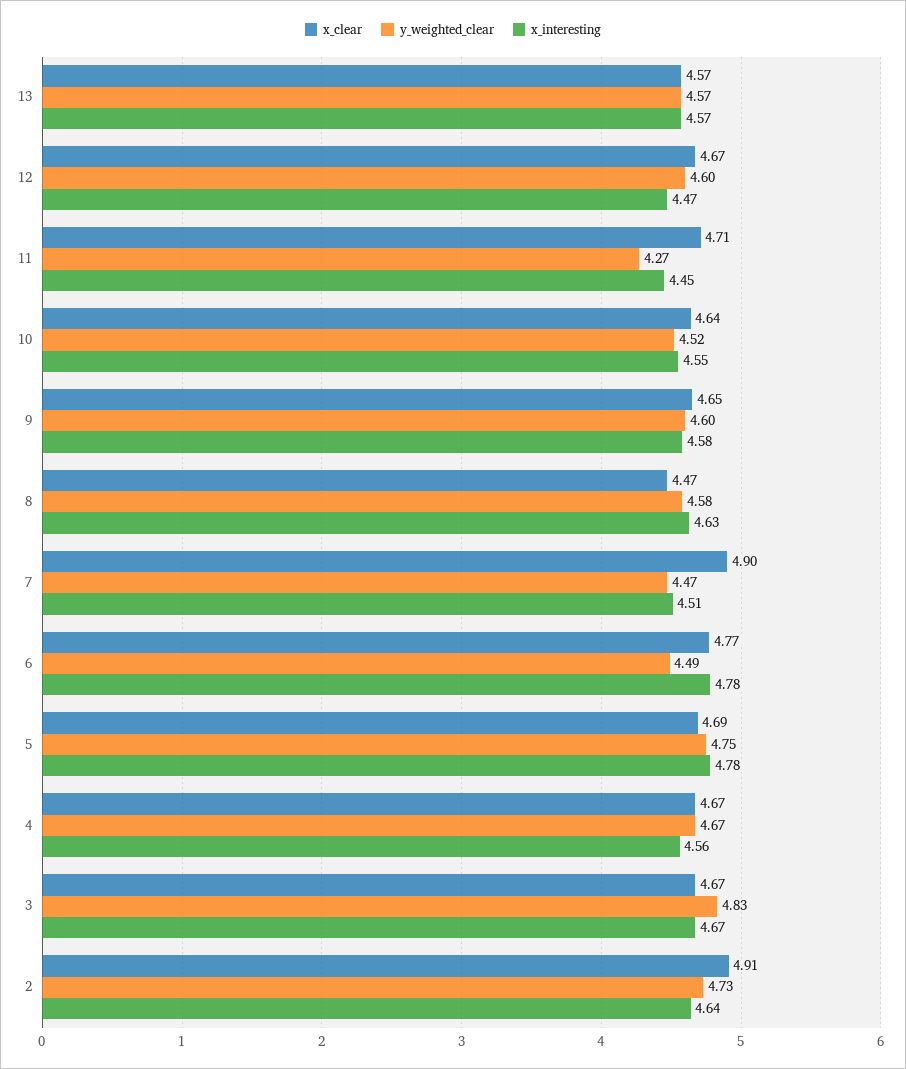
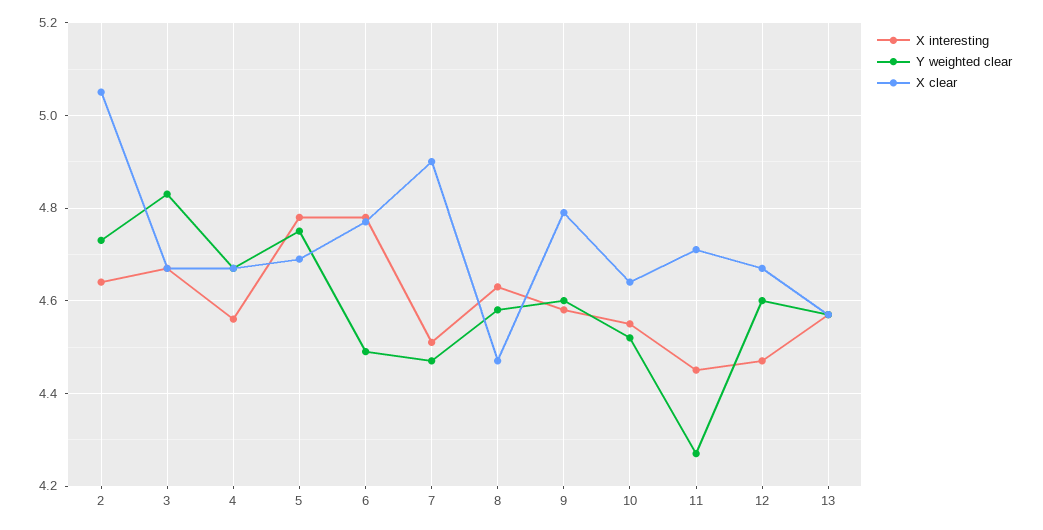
  {
    "x_clear": {
      "13": 4.57,
      "12": 4.67,
      "11": 4.71,
      "10": 4.64,
-     "9": 4.65,
+     "9": 4.8,
      "8": 4.47,
      "7": 4.9,
      "6": 4.77,
      "5": 4.69,
      "4": 4.67,
      "3": 4.67,
-     "2": 4.91
+     "2": 5.05
    },
    "y_weighted_clear": {
      "13": 4.57,
      "12": 4.6,
      "11": 4.27,
      "10": 4.52,
      "9": 4.6,
      "8": 4.58,
      "7": 4.47,
      "6": 4.49,
      "5": 4.75,
      "4": 4.67,
      "3": 4.83,
      "2": 4.73
    },
    "x_interesting": {
      "13": 4.57,
      "12": 4.47,
      "11": 4.45,
      "10": 4.55,
      "9": 4.58,
      "8": 4.63,
      "7": 4.51,
      "6": 4.78,
      "5": 4.78,
      "4": 4.56,
      "3": 4.67,
      "2": 4.64
    }
  }

